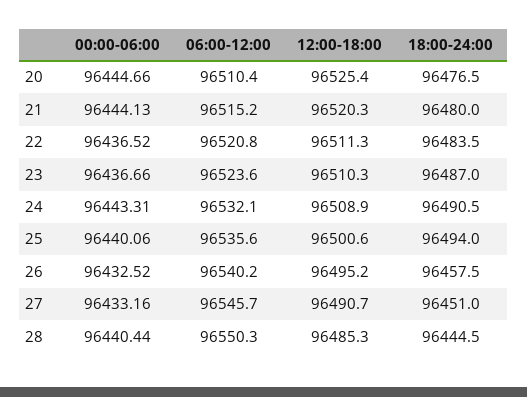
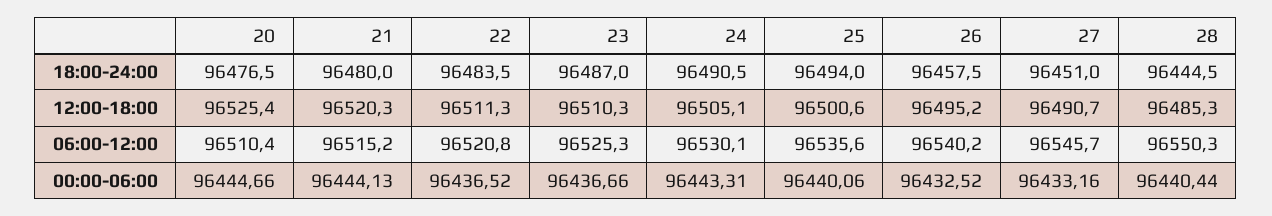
  {
    "00:00-06:00": {
      "20": 96444.66,
      "21": 96444.13,
      "22": 96436.52,
      "23": 96436.66,
      "24": 96443.31,
      "25": 96440.06,
      "26": 96432.52,
      "27": 96433.16,
      "28": 96440.44
    },
    "06:00-12:00": {
      "20": 96510.4,
      "21": 96515.2,
      "22": 96520.8,
-     "23": 96523.6,
+     "23": 96525.3,
-     "24": 96532.1,
+     "24": 96530.1,
      "25": 96535.6,
      "26": 96540.2,
      "27": 96545.7,
      "28": 96550.3
    },
    "12:00-18:00": {
      "20": 96525.4,
      "21": 96520.3,
      "22": 96511.3,
      "23": 96510.3,
-     "24": 96508.9,
+     "24": 96505.1,
      "25": 96500.6,
      "26": 96495.2,
      "27": 96490.7,
      "28": 96485.3
    },
    "18:00-24:00": {
      "20": 96476.5,
      "21": 96480,
      "22": 96483.5,
      "23": 96487,
      "24": 96490.5,
      "25": 96494,
      "26": 96457.5,
      "27": 96451,
      "28": 96444.5
    }
  }

